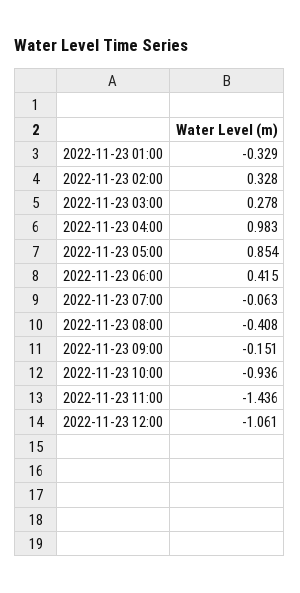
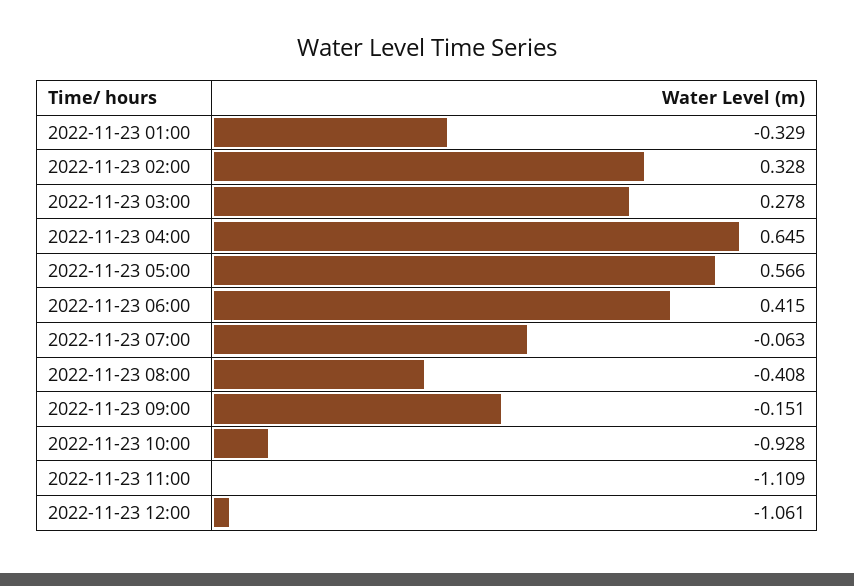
  {
    "2022-11-23 01:00": -0.329,
    "2022-11-23 02:00": 0.328,
    "2022-11-23 03:00": 0.278,
-   "2022-11-23 04:00": 0.983,
+   "2022-11-23 04:00": 0.645,
-   "2022-11-23 05:00": 0.854,
+   "2022-11-23 05:00": 0.566,
    "2022-11-23 06:00": 0.415,
    "2022-11-23 07:00": -0.063,
    "2022-11-23 08:00": -0.408,
    "2022-11-23 09:00": -0.151,
-   "2022-11-23 10:00": -0.936,
+   "2022-11-23 10:00": -0.928,
-   "2022-11-23 11:00": -1.436,
+   "2022-11-23 11:00": -1.109,
    "2022-11-23 12:00": -1.061
  }

